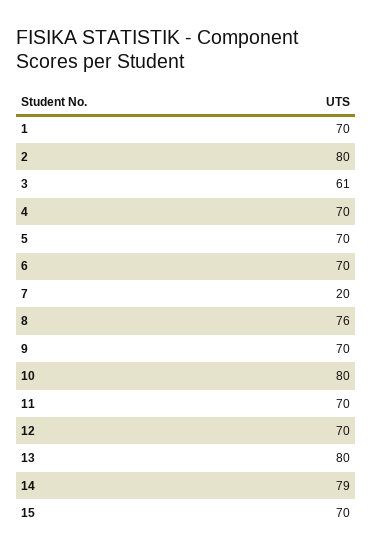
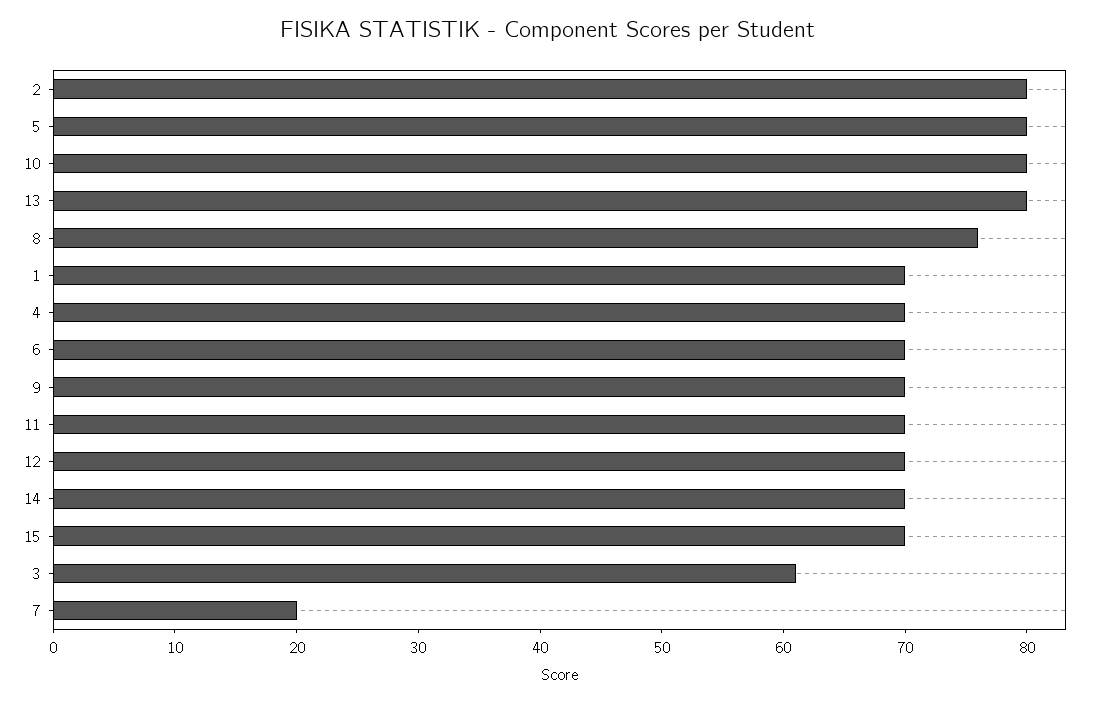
  {
    "1": 70,
    "2": 80,
    "3": 61,
    "4": 70,
-   "5": 70,
+   "5": 80,
    "6": 70,
    "7": 20,
    "8": 76,
    "9": 70,
    "10": 80,
    "11": 70,
    "12": 70,
    "13": 80,
-   "14": 79,
+   "14": 70,
    "15": 70
  }

